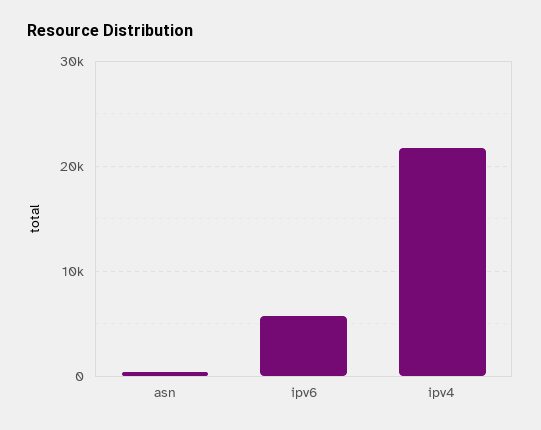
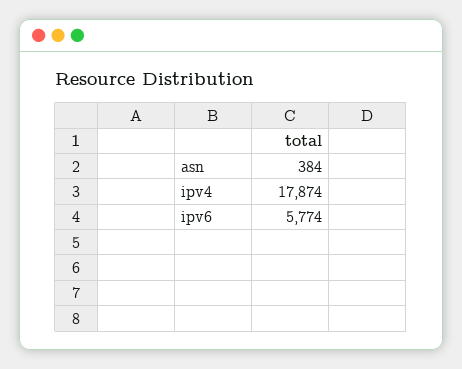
  {
    "asn": 384,
    "ipv6": 5774,
-   "ipv4": 22000
+   "ipv4": 17874
  }

